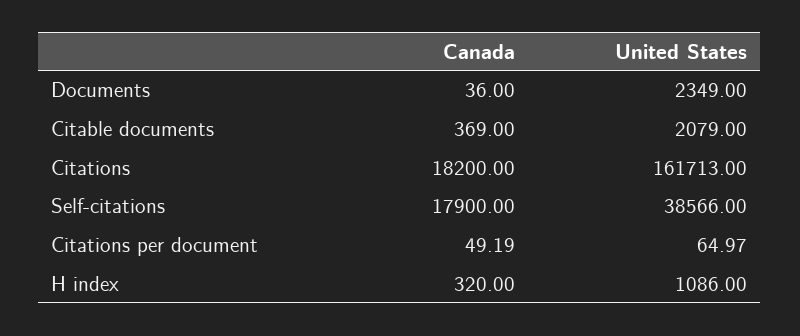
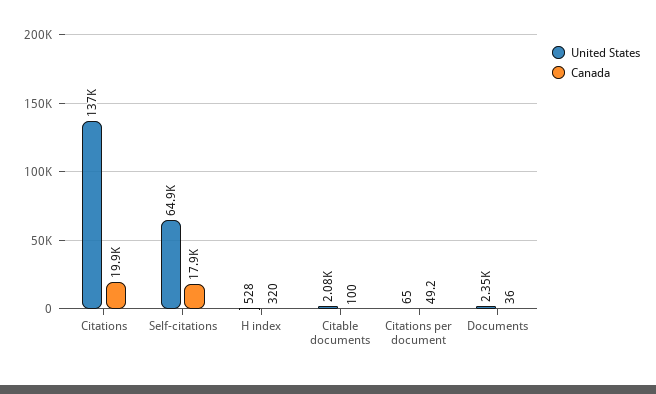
  {
    "Canada": {
      "Documents": 36,
-     "Citable documents": 369,
+     "Citable documents": 100,
-     "Citations": 18200,
+     "Citations": 19900,
      "Self-citations": 17900,
      "Citations per document": 49.19,
      "H index": 320
    },
    "United States": {
      "Documents": 2349,
      "Citable documents": 2079,
-     "Citations": 161713,
+     "Citations": 137000,
-     "Self-citations": 38566,
+     "Self-citations": 64900,
      "Citations per document": 64.97,
-     "H index": 1086
+     "H index": 528
    }
  }

